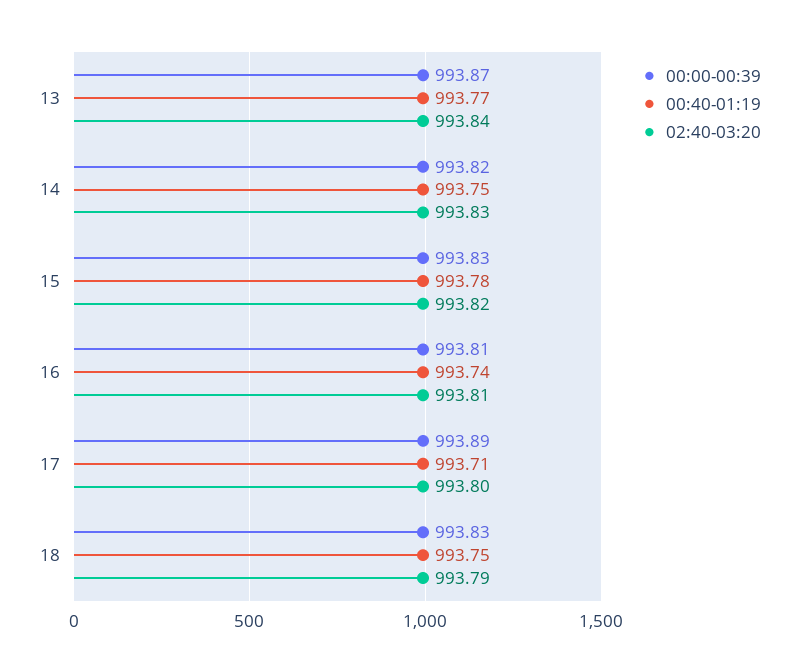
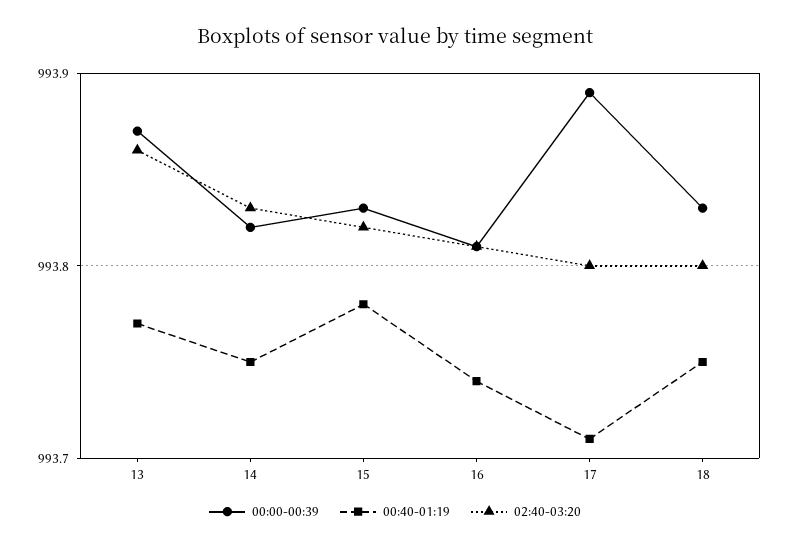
  {
    "00:00-00:39": {
      "13": 993.87,
      "14": 993.82,
      "15": 993.83,
      "16": 993.81,
      "17": 993.89,
      "18": 993.83
    },
    "00:40-01:19": {
      "13": 993.77,
      "14": 993.75,
      "15": 993.78,
      "16": 993.74,
      "17": 993.71,
      "18": 993.75
    },
    "02:40-03:20": {
-     "13": 993.84,
+     "13": 993.86,
      "14": 993.83,
      "15": 993.82,
      "16": 993.81,
      "17": 993.8,
-     "18": 993.79
+     "18": 993.8
    }
  }

